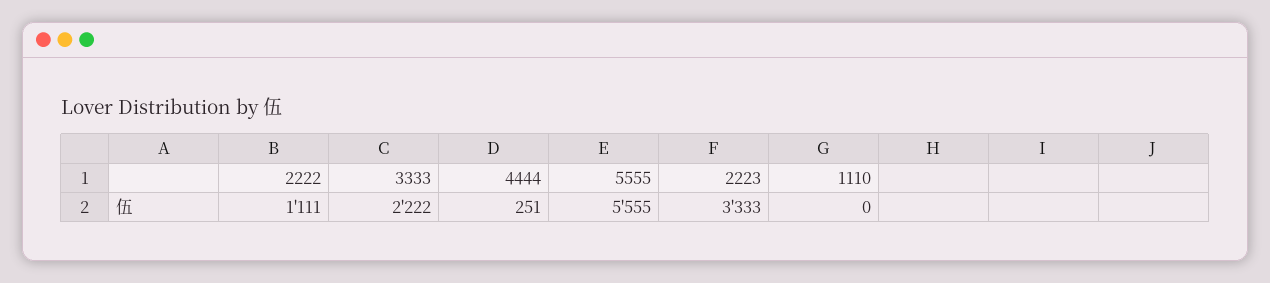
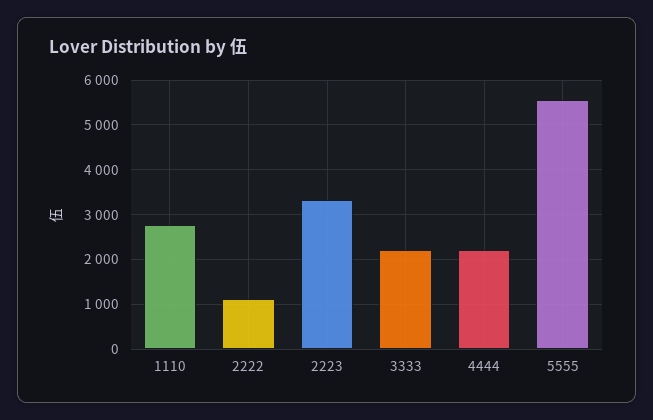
  {
    "2222": 1111,
    "3333": 2222,
-   "4444": 251,
+   "4444": 2200,
    "5555": 5555,
    "2223": 3333,
-   "1110": 0
+   "1110": 2800
  }

